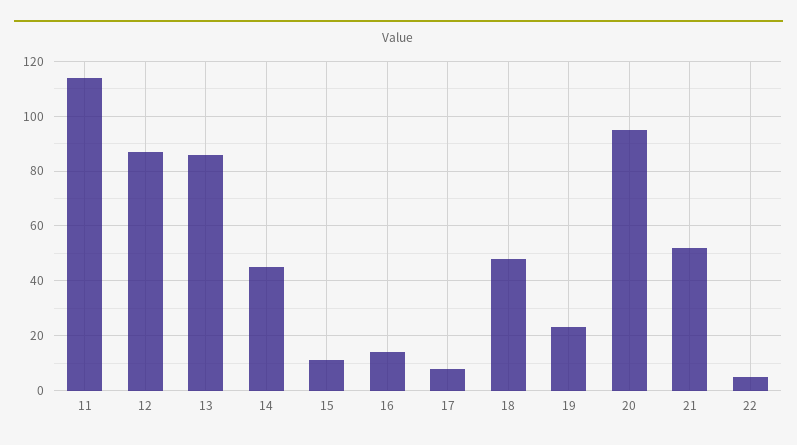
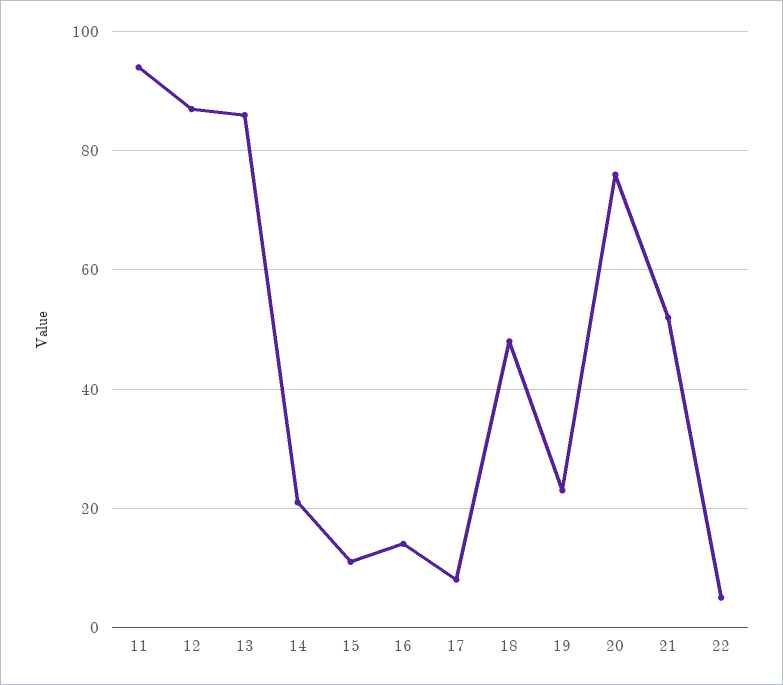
  {
-   "11": 115,
+   "11": 95,
    "12": 85,
    "13": 85,
-   "14": 45,
+   "14": 20,
    "15": 10,
    "16": 15,
    "17": 10,
    "18": 50,
    "19": 25,
-   "20": 95,
+   "20": 75,
    "21": 50,
    "22": 5
  }

